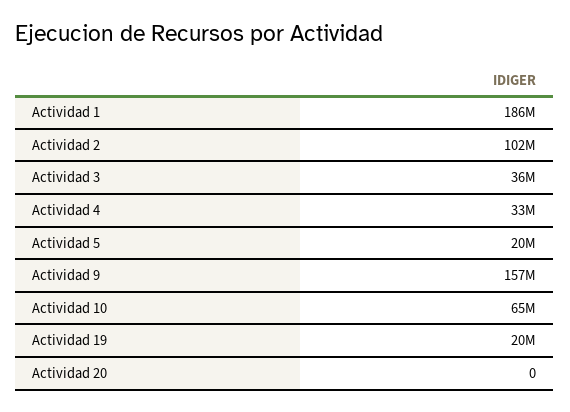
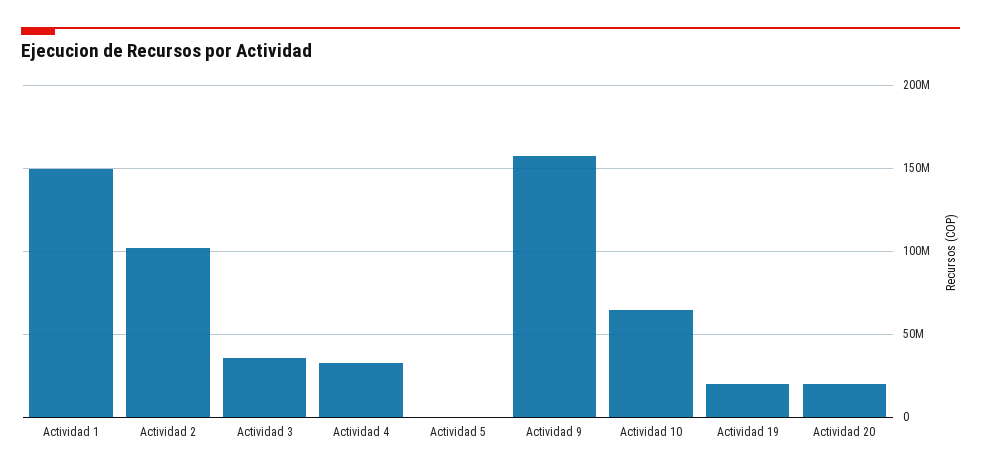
  {
-   "Actividad 1": 186000000,
+   "Actividad 1": 150000000,
    "Actividad 2": 102000000,
    "Actividad 3": 36000000,
    "Actividad 4": 33000000,
-   "Actividad 5": 20000000,
+   "Actividad 5": 0,
    "Actividad 9": 157000000,
    "Actividad 10": 65000000,
    "Actividad 19": 20000000,
-   "Actividad 20": 0
+   "Actividad 20": 20000000
  }

